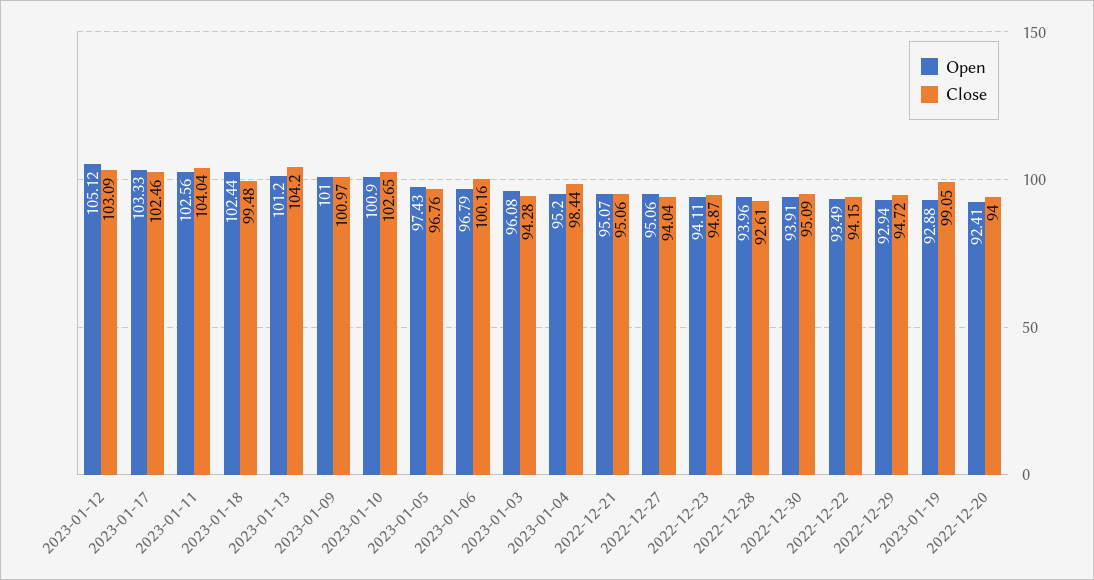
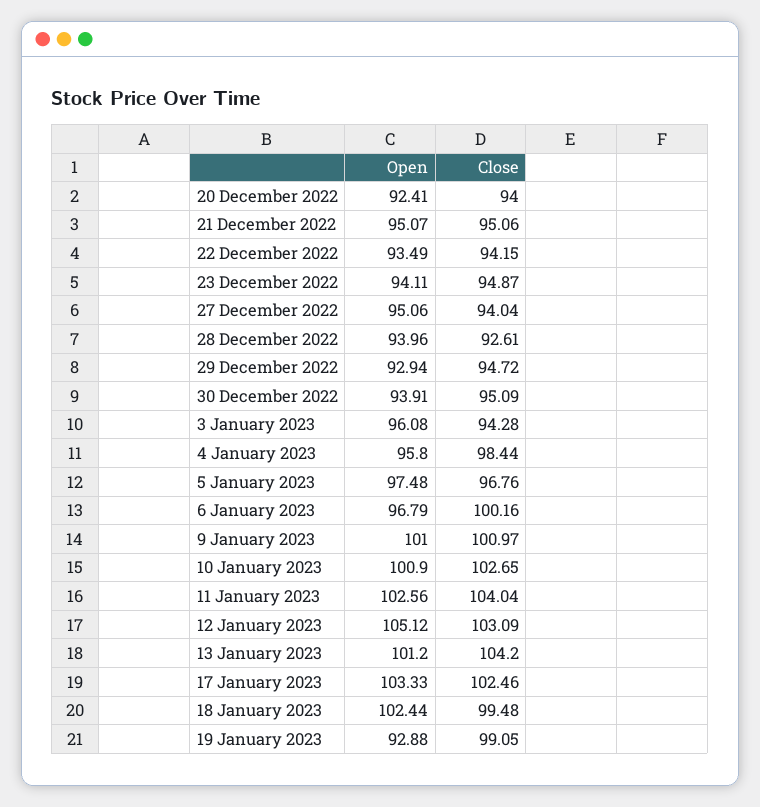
  {
    "Open": {
      "2023-01-12": 105.12,
      "2023-01-17": 103.33,
      "2023-01-11": 102.56,
      "2023-01-18": 102.44,
      "2023-01-13": 101.2,
      "2023-01-09": 101,
      "2023-01-10": 100.9,
-     "2023-01-05": 97.43,
+     "2023-01-05": 97.48,
      "2023-01-06": 96.79,
      "2023-01-03": 96.08,
-     "2023-01-04": 95.2,
+     "2023-01-04": 95.8,
      "2022-12-21": 95.07,
      "2022-12-27": 95.06,
      "2022-12-23": 94.11,
      "2022-12-28": 93.96,
      "2022-12-30": 93.91,
      "2022-12-22": 93.49,
      "2022-12-29": 92.94,
      "2023-01-19": 92.88,
      "2022-12-20": 92.41
    },
    "Close": {
      "2023-01-12": 103.09,
      "2023-01-17": 102.46,
      "2023-01-11": 104.04,
      "2023-01-18": 99.48,
      "2023-01-13": 104.2,
      "2023-01-09": 100.97,
      "2023-01-10": 102.65,
      "2023-01-05": 96.76,
      "2023-01-06": 100.16,
      "2023-01-03": 94.28,
      "2023-01-04": 98.44,
      "2022-12-21": 95.06,
      "2022-12-27": 94.04,
      "2022-12-23": 94.87,
      "2022-12-28": 92.61,
      "2022-12-30": 95.09,
      "2022-12-22": 94.15,
      "2022-12-29": 94.72,
      "2023-01-19": 99.05,
      "2022-12-20": 94
    }
  }

